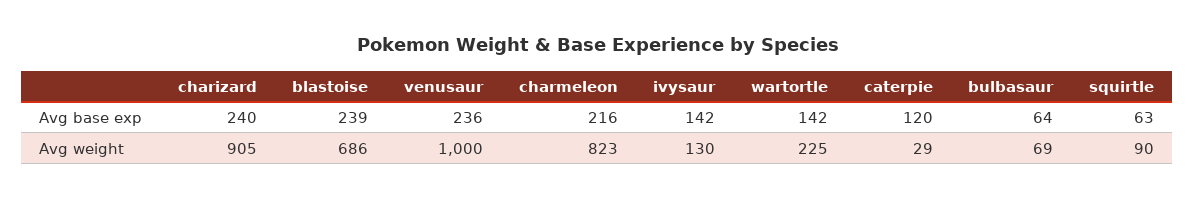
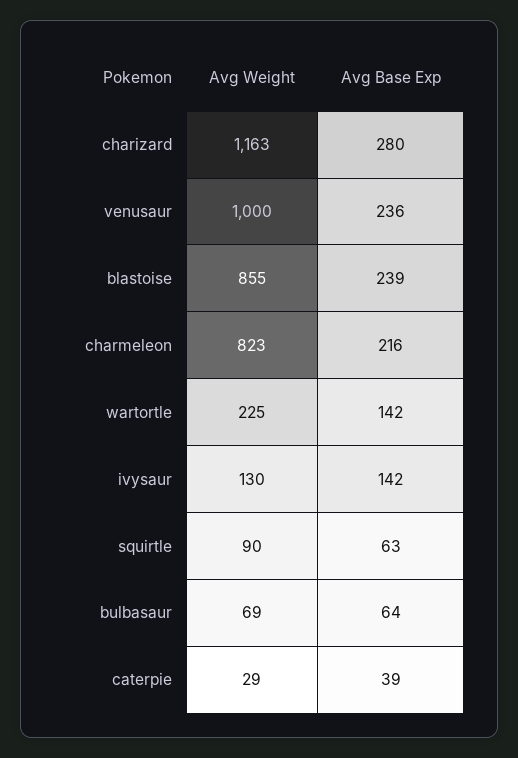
  {
    "charizard": {
-     "Avg base exp": 240,
+     "Avg base exp": 280,
-     "Avg weight": 905
+     "Avg weight": 1163
    },
    "blastoise": {
      "Avg base exp": 239,
-     "Avg weight": 686
+     "Avg weight": 855
    },
    "venusaur": {
      "Avg base exp": 236,
      "Avg weight": 1000
    },
    "charmeleon": {
      "Avg base exp": 216,
      "Avg weight": 823
    },
    "ivysaur": {
      "Avg base exp": 142,
      "Avg weight": 130
    },
    "wartortle": {
      "Avg base exp": 142,
      "Avg weight": 225
    },
    "caterpie": {
-     "Avg base exp": 120,
+     "Avg base exp": 39,
      "Avg weight": 29
    },
    "bulbasaur": {
      "Avg base exp": 64,
      "Avg weight": 69
    },
    "squirtle": {
      "Avg base exp": 63,
      "Avg weight": 90
    }
  }

